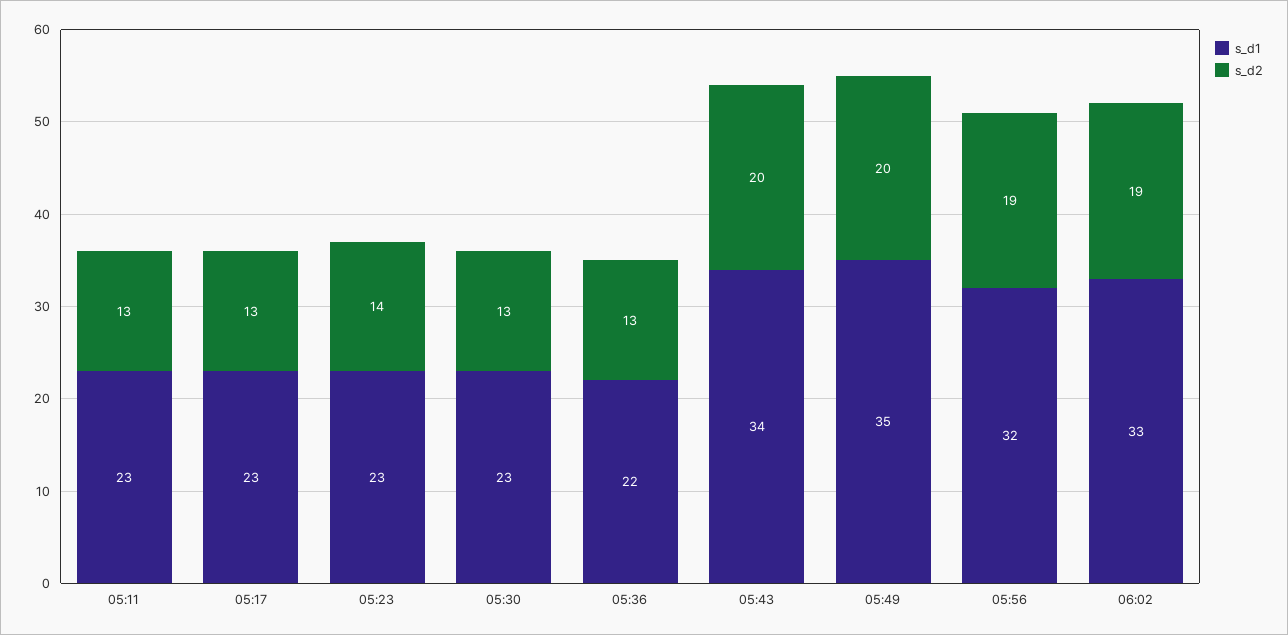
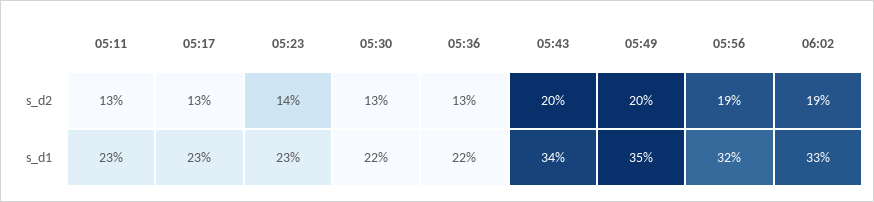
  {
    "s_d1": {
      "05:11": 23,
      "05:17": 23,
      "05:23": 23,
-     "05:30": 23,
+     "05:30": 22,
      "05:36": 22,
      "05:43": 34,
      "05:49": 35,
      "05:56": 32,
      "06:02": 33
    },
    "s_d2": {
      "05:11": 13,
      "05:17": 13,
      "05:23": 14,
      "05:30": 13,
      "05:36": 13,
      "05:43": 20,
      "05:49": 20,
      "05:56": 19,
      "06:02": 19
    }
  }

